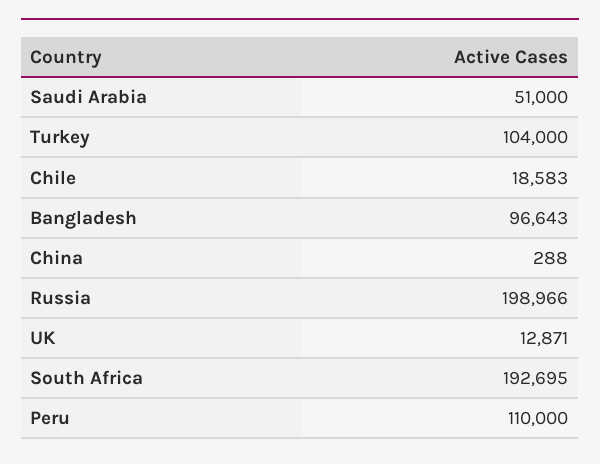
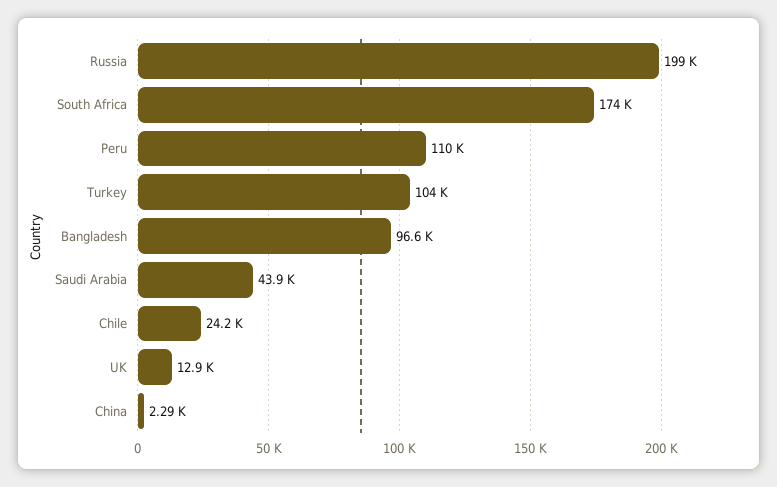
  {
-   "Saudi Arabia": 51000,
+   "Saudi Arabia": 43900,
    "Turkey": 104000,
-   "Chile": 18583,
+   "Chile": 24200,
    "Bangladesh": 96643,
-   "China": 288,
+   "China": 2290,
    "Russia": 198966,
    "UK": 12871,
-   "South Africa": 192695,
+   "South Africa": 174000,
    "Peru": 110000
  }

